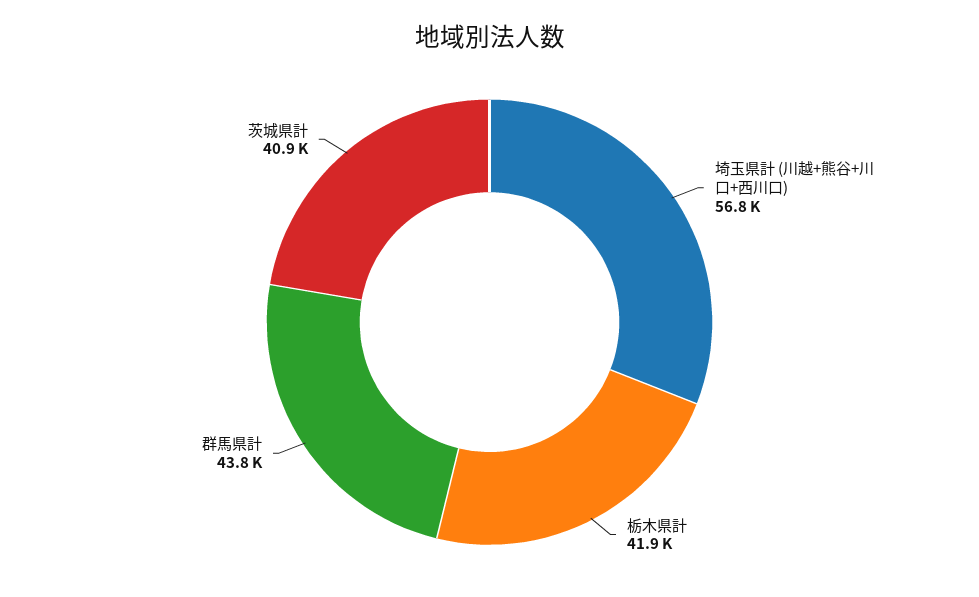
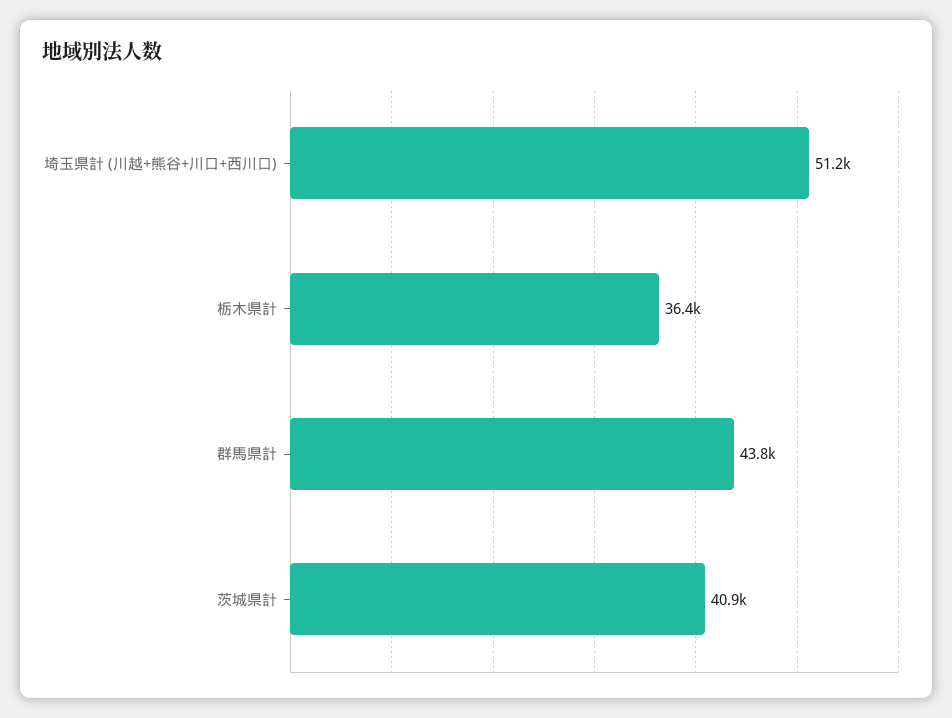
  {
-   "埼玉県計 (川越+熊谷+川口+西川口)": 56800,
+   "埼玉県計 (川越+熊谷+川口+西川口)": 51200,
-   "栃木県計": 41900,
+   "栃木県計": 36400,
    "群馬県計": 43800,
    "茨城県計": 40900
  }

